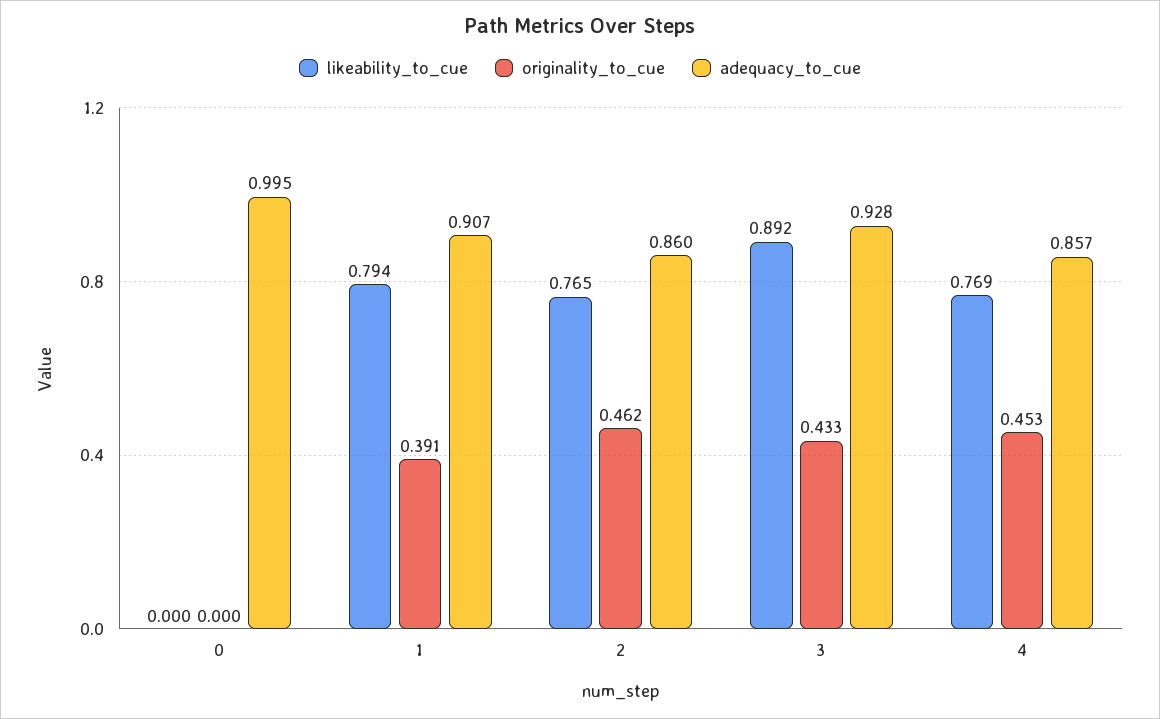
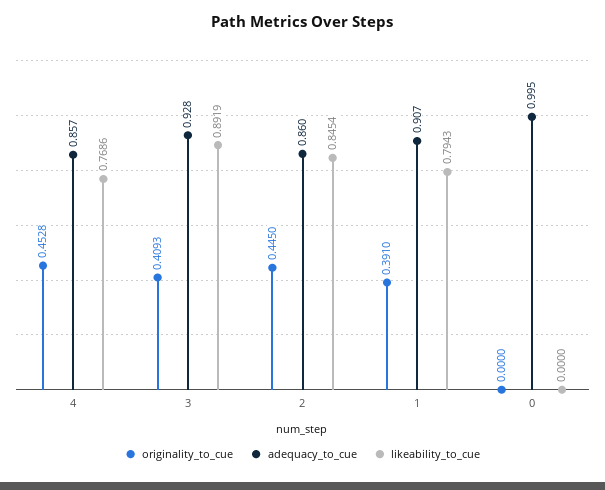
  {
    "likeability_to_cue": {
      "0": 0,
      "1": 0.7943,
-     "2": 0.765,
+     "2": 0.8454,
      "3": 0.8919,
      "4": 0.7686
    },
    "originality_to_cue": {
      "0": 0,
      "1": 0.391,
-     "2": 0.462,
+     "2": 0.445,
-     "3": 0.433,
+     "3": 0.4093,
      "4": 0.4528
    },
    "adequacy_to_cue": {
      "0": 0.995,
      "1": 0.907,
      "2": 0.86,
      "3": 0.928,
      "4": 0.857
    }
  }

